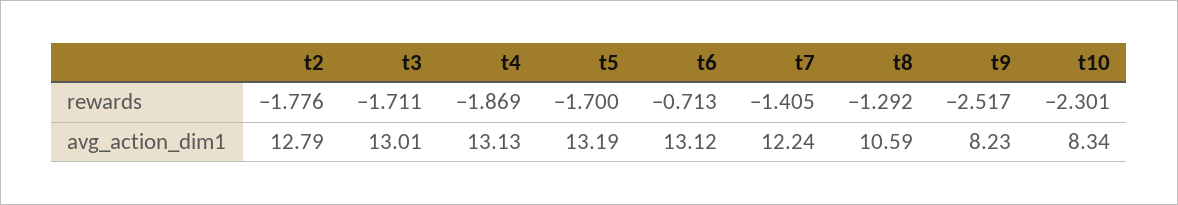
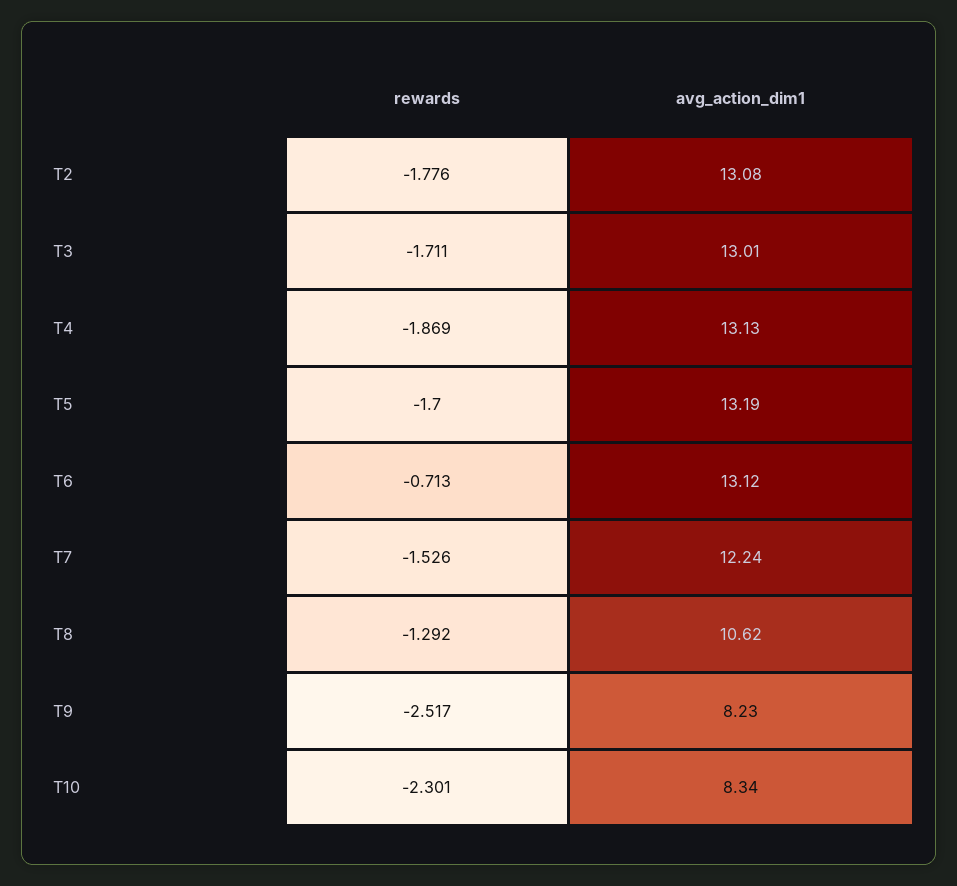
  {
    "t2": {
      "rewards": -1.776,
-     "avg_action_dim1": 12.79
+     "avg_action_dim1": 13.08
    },
    "t3": {
      "rewards": -1.711,
      "avg_action_dim1": 13.01
    },
    "t4": {
      "rewards": -1.869,
      "avg_action_dim1": 13.13
    },
    "t5": {
      "rewards": -1.7,
      "avg_action_dim1": 13.19
    },
    "t6": {
      "rewards": -0.713,
      "avg_action_dim1": 13.12
    },
    "t7": {
-     "rewards": -1.405,
+     "rewards": -1.526,
      "avg_action_dim1": 12.24
    },
    "t8": {
      "rewards": -1.292,
-     "avg_action_dim1": 10.59
+     "avg_action_dim1": 10.62
    },
    "t9": {
      "rewards": -2.517,
      "avg_action_dim1": 8.23
    },
    "t10": {
      "rewards": -2.301,
      "avg_action_dim1": 8.34
    }
  }

